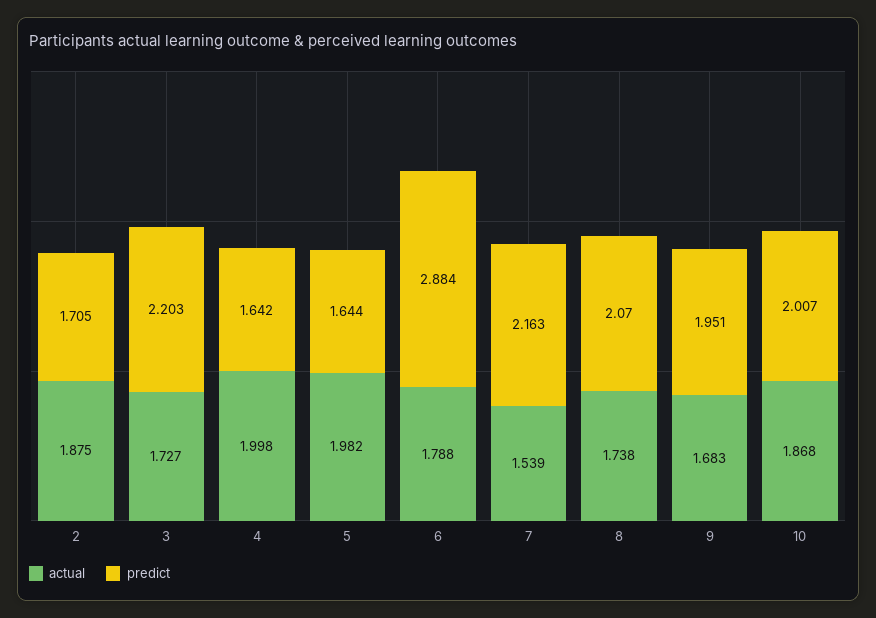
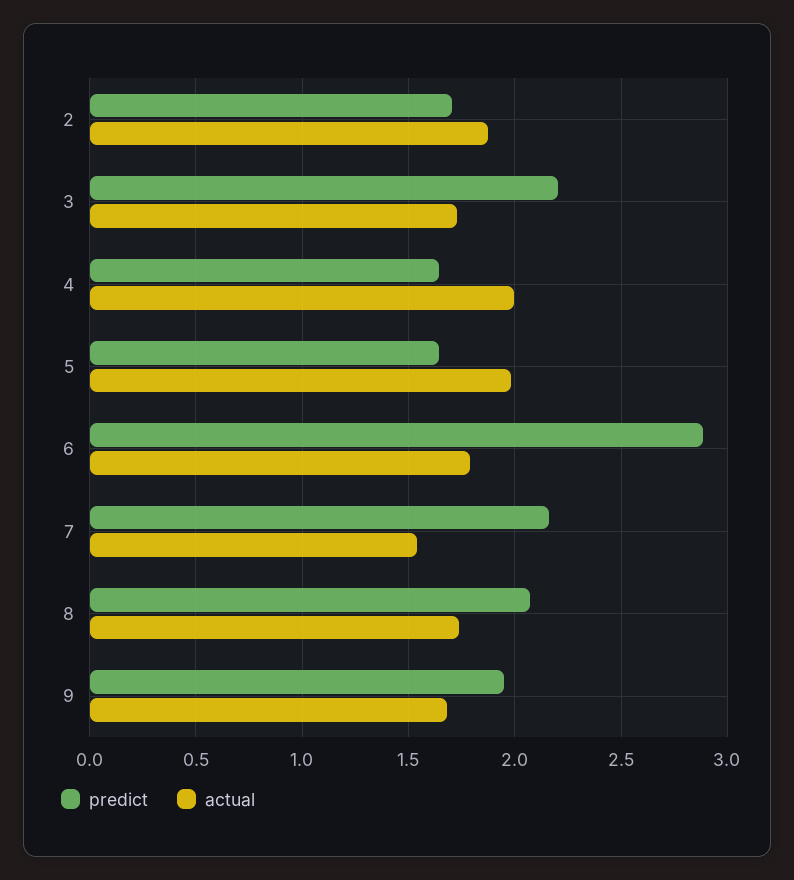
  {
    "actual": {
      "2": 1.875,
      "3": 1.727,
      "4": 1.998,
      "5": 1.982,
      "6": 1.788,
      "7": 1.539,
      "8": 1.738,
-     "9": 1.683,
+     "9": 1.683
-     "10": 1.868
    },
    "predict": {
      "2": 1.705,
      "3": 2.203,
      "4": 1.642,
      "5": 1.644,
      "6": 2.884,
      "7": 2.163,
      "8": 2.07,
-     "9": 1.951,
+     "9": 1.951
-     "10": 2.007
    }
  }

